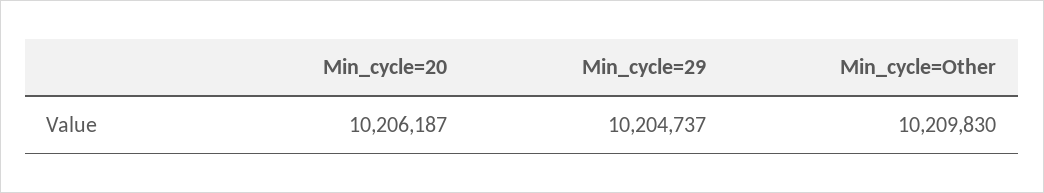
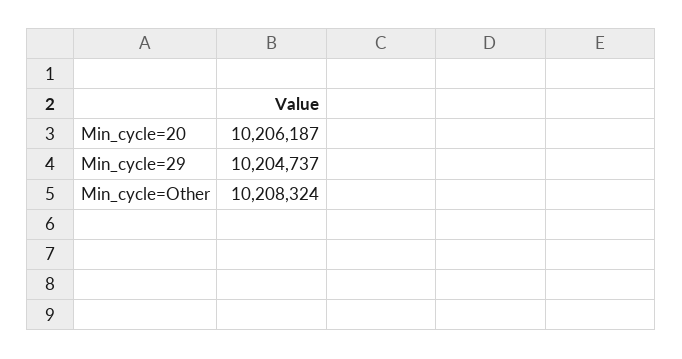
  {
    "Min_cycle=20": 10206187,
    "Min_cycle=29": 10204737,
-   "Min_cycle=Other": 10209830
+   "Min_cycle=Other": 10208324
  }

